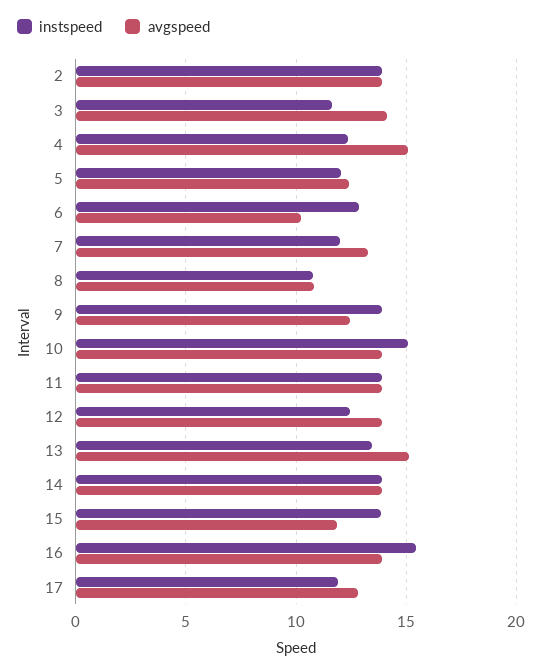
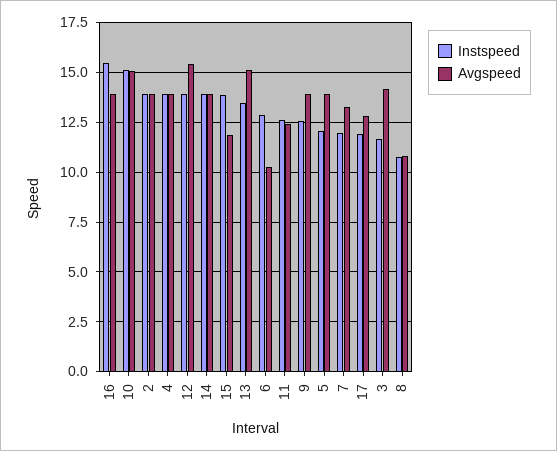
  {
    "instspeed": {
      "2": 14,
      "3": 11.5,
-     "4": 12.5,
+     "4": 14,
      "5": 12,
      "6": 13,
      "7": 12,
      "8": 11,
-     "9": 14,
+     "9": 12.5,
      "10": 15,
-     "11": 14,
+     "11": 12.5,
-     "12": 12.5,
+     "12": 14,
      "13": 13.5,
      "14": 14,
      "15": 14,
      "16": 15.5,
      "17": 12
    },
    "avgspeed": {
      "2": 14,
      "3": 14,
-     "4": 15,
+     "4": 14,
-     "5": 12.5,
+     "5": 14,
      "6": 10,
      "7": 13.5,
      "8": 11,
-     "9": 12.5,
+     "9": 14,
-     "10": 14,
+     "10": 15,
-     "11": 14,
+     "11": 12.5,
-     "12": 14,
+     "12": 15.5,
      "13": 15,
      "14": 14,
      "15": 12,
      "16": 14,
      "17": 13
    }
  }

